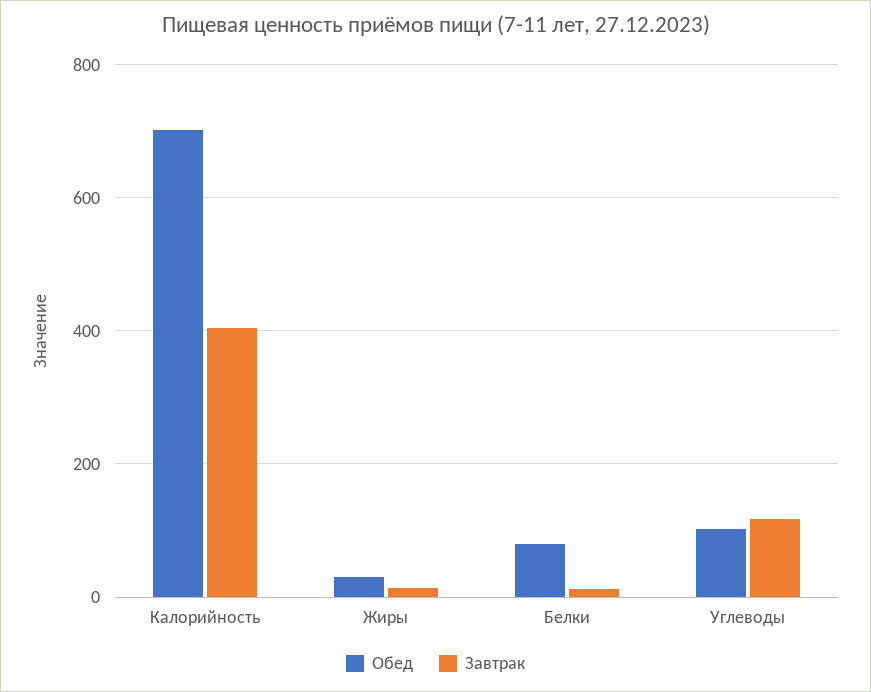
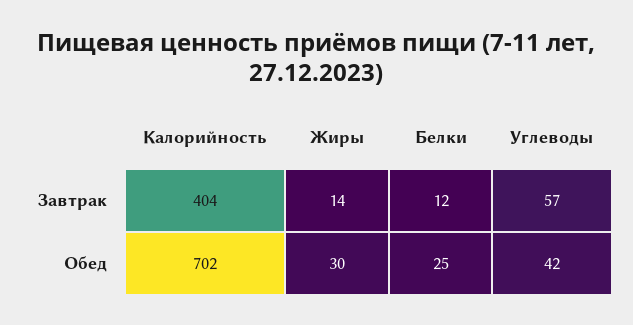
  {
    "Обед": {
      "Калорийность": 702,
      "Жиры": 30,
-     "Белки": 80,
+     "Белки": 25,
-     "Углеводы": 100
+     "Углеводы": 42
    },
    "Завтрак": {
      "Калорийность": 404,
      "Жиры": 14,
      "Белки": 12,
-     "Углеводы": 120
+     "Углеводы": 57
    }
  }

